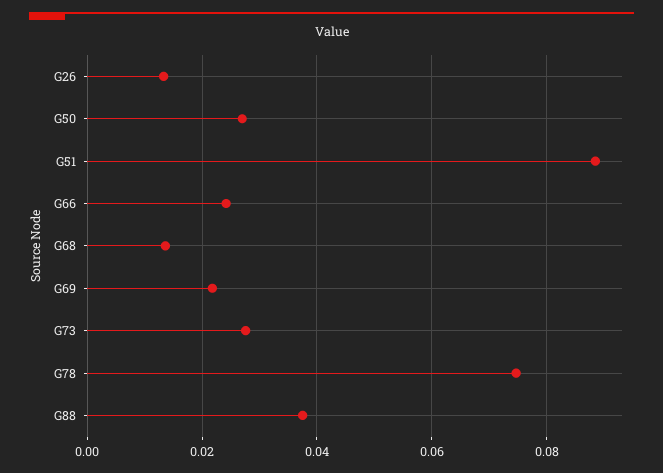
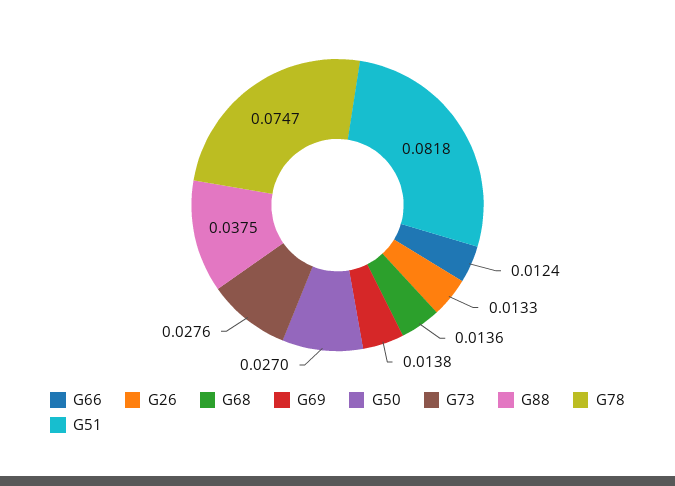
  {
    "G26": 0.0133,
    "G50": 0.027,
-   "G51": 0.088,
+   "G51": 0.0818,
-   "G66": 0.024,
+   "G66": 0.0124,
    "G68": 0.0136,
-   "G69": 0.022,
+   "G69": 0.0138,
    "G73": 0.0276,
    "G78": 0.0747,
    "G88": 0.0375
  }

